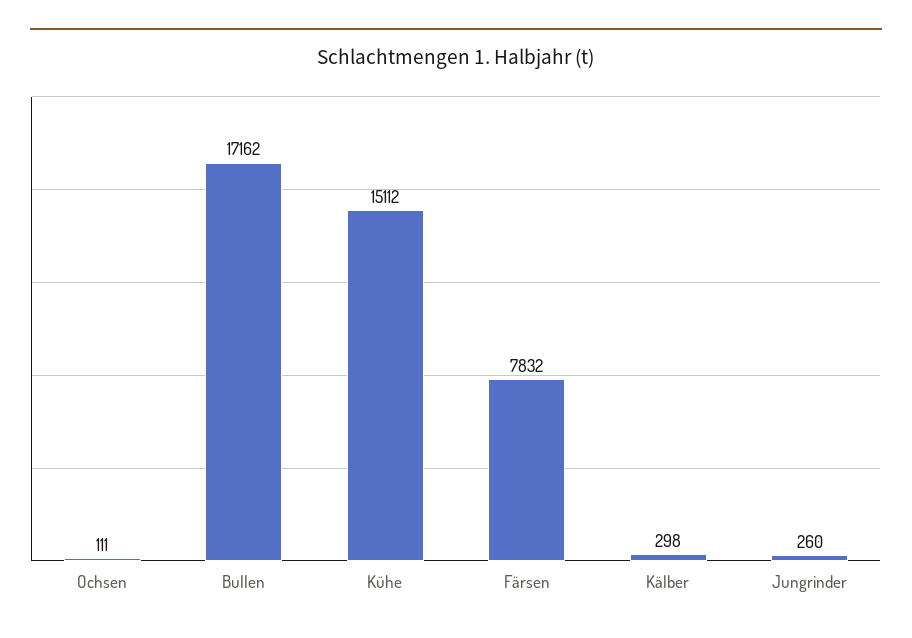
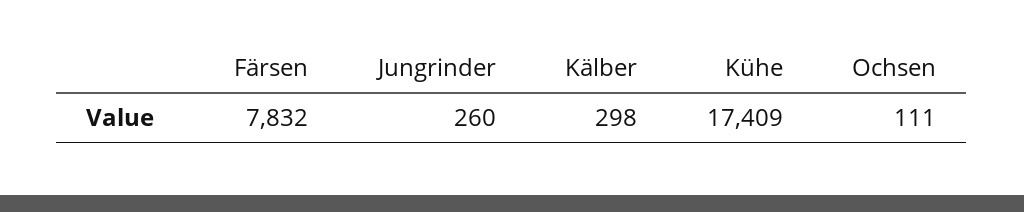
  {
    "Ochsen": 111,
-   "Bullen": 17162,
-   "Kühe": 15112,
+   "Kühe": 17409,
    "Färsen": 7832,
    "Kälber": 298,
    "Jungrinder": 260
  }

